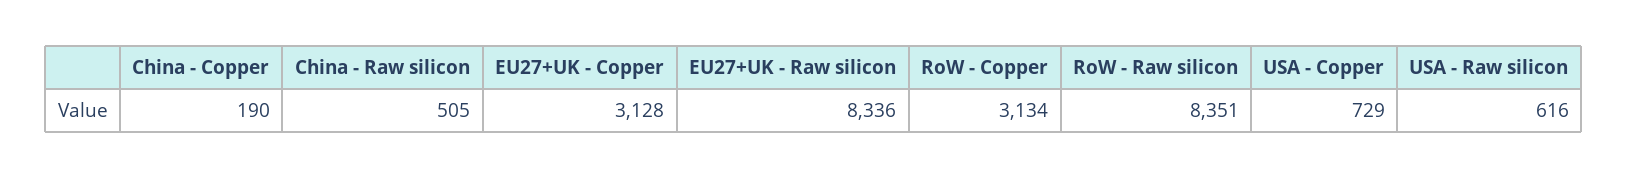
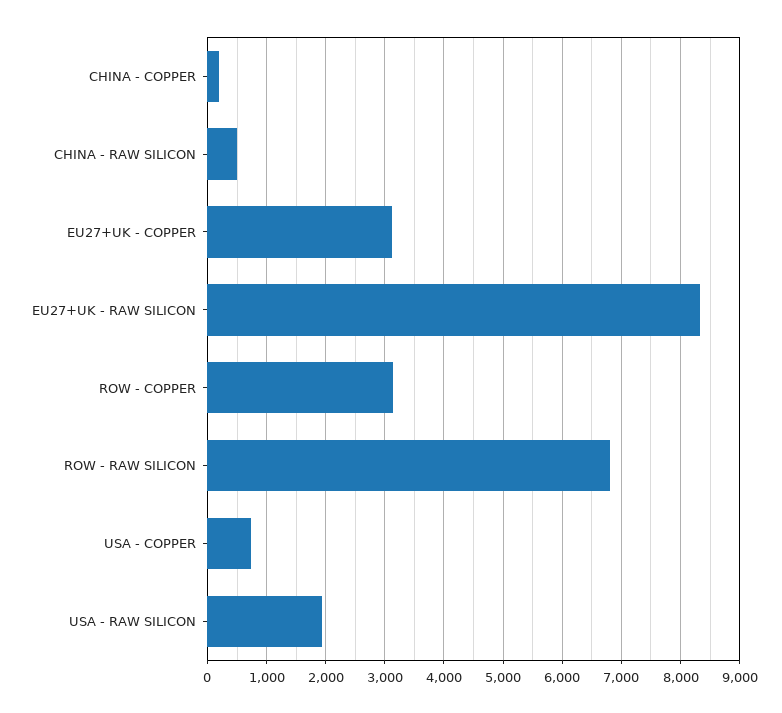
  {
    "China - Copper": 190,
    "China - Raw silicon": 505,
    "EU27+UK - Copper": 3128,
    "EU27+UK - Raw silicon": 8336,
    "RoW - Copper": 3134,
-   "RoW - Raw silicon": 8351,
+   "RoW - Raw silicon": 6800,
    "USA - Copper": 729,
-   "USA - Raw silicon": 616
+   "USA - Raw silicon": 2000
  }

